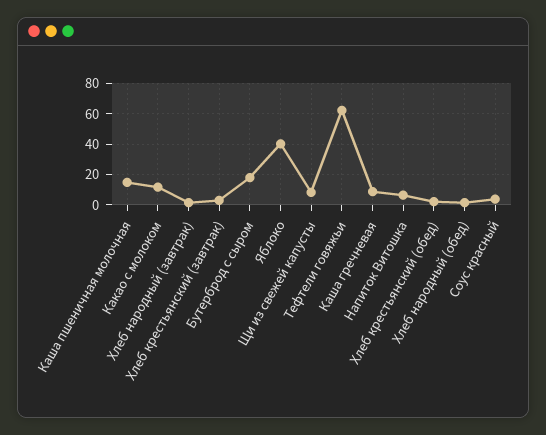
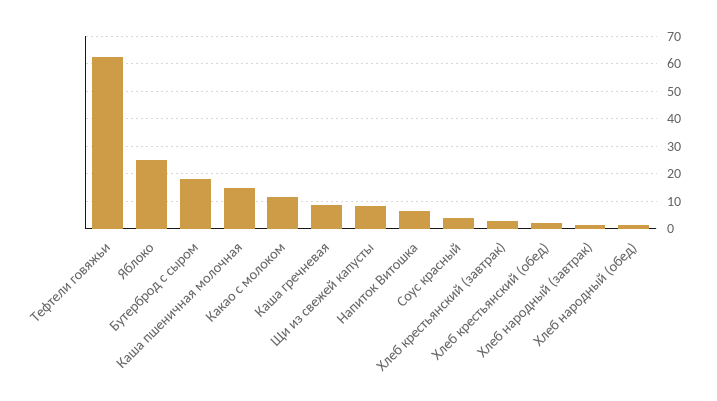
  {
    "Каша пшеничная молочная": 15,
    "Какао с молоком": 12.5,
    "Хлеб народный (завтрак)": 2.5,
    "Хлеб крестьянский (завтрак)": 2.5,
    "Бутерброд с сыром": 17.5,
-   "Яблоко": 40,
+   "Яблоко": 25,
    "Щи из свежей капусты": 7.5,
    "Тефтели говяжьи": 62.5,
    "Каша гречневая": 7.5,
    "Напиток Витошка": 7.5,
    "Хлеб крестьянский (обед)": 2.5,
    "Хлеб народный (обед)": 2.5,
    "Соус красный": 5
  }

